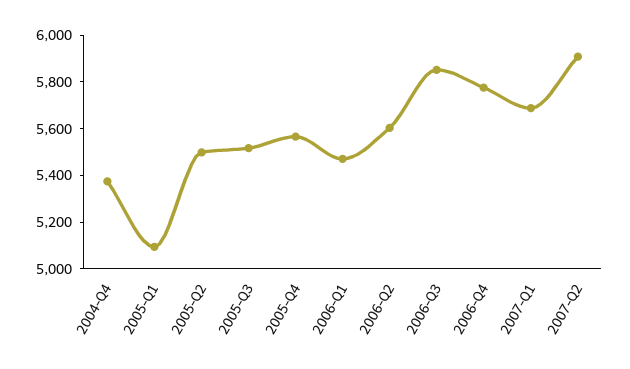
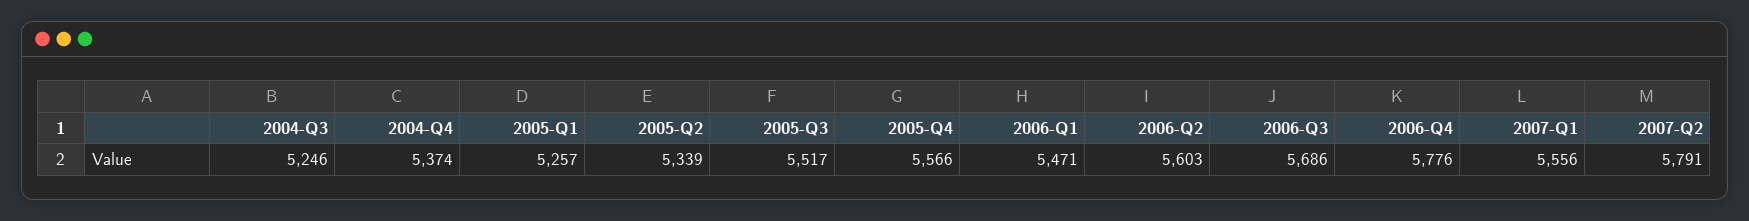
  {
    "2004-Q4": 5374,
-   "2005-Q1": 5100,
+   "2005-Q1": 5257,
-   "2005-Q2": 5500,
+   "2005-Q2": 5339,
    "2005-Q3": 5517,
    "2005-Q4": 5566,
    "2006-Q1": 5471,
    "2006-Q2": 5603,
-   "2006-Q3": 5850,
+   "2006-Q3": 5686,
    "2006-Q4": 5776,
-   "2007-Q1": 5700,
+   "2007-Q1": 5556,
-   "2007-Q2": 5900
+   "2007-Q2": 5791,
+   "2004-Q3": 5246
  }

